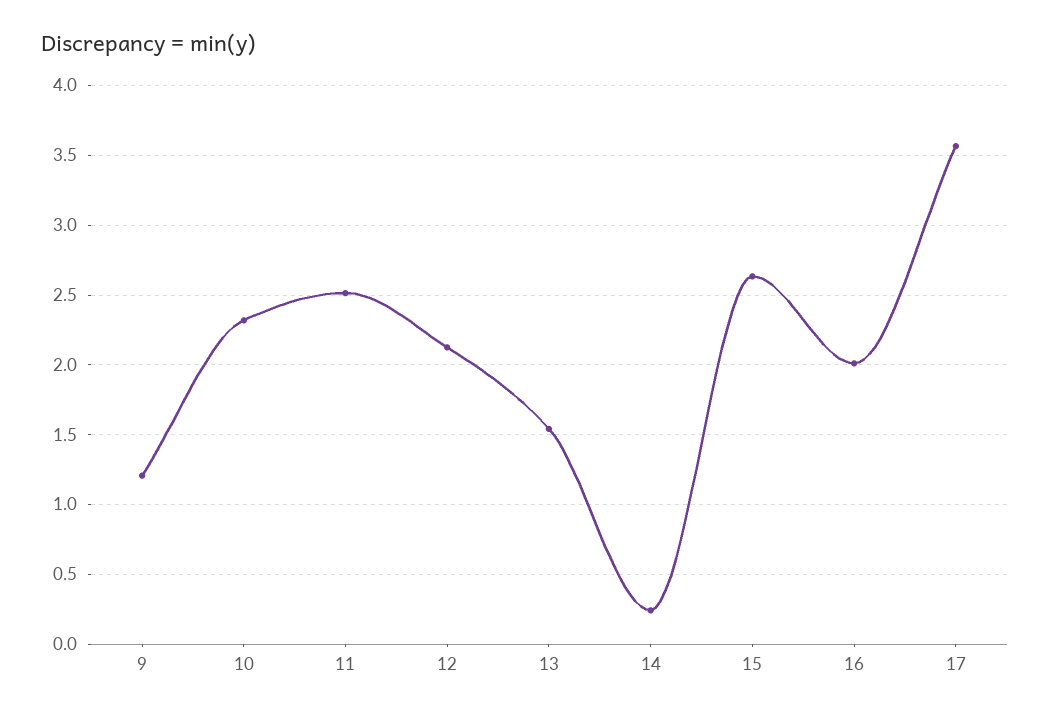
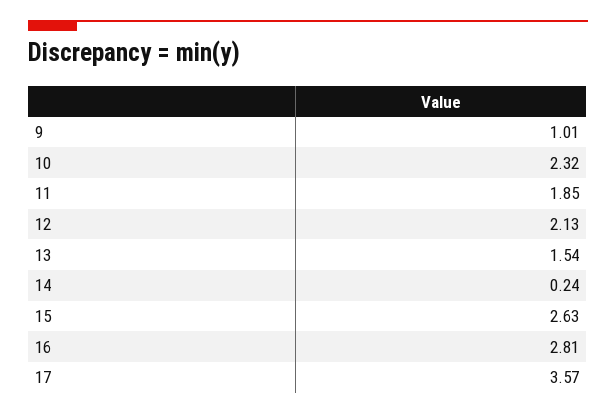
  {
-   "9": 1.2,
+   "9": 1.01,
    "10": 2.32,
-   "11": 2.5,
+   "11": 1.85,
    "12": 2.13,
    "13": 1.54,
    "14": 0.24,
    "15": 2.63,
-   "16": 2,
+   "16": 2.81,
    "17": 3.57
  }

